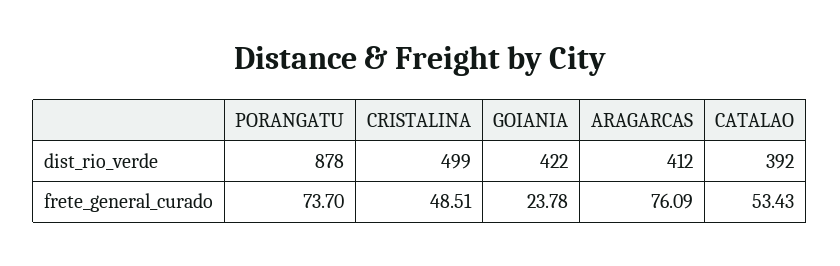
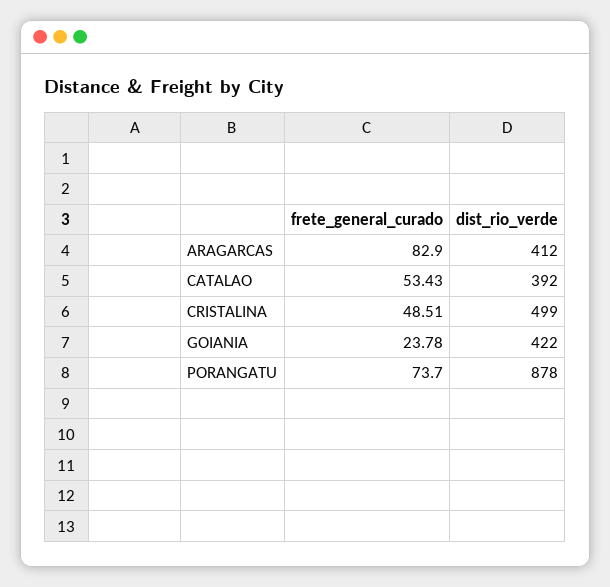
  {
    "PORANGATU": {
      "dist_rio_verde": 878,
      "frete_general_curado": 73.7
    },
    "CRISTALINA": {
      "dist_rio_verde": 499,
      "frete_general_curado": 48.51
    },
    "GOIANIA": {
      "dist_rio_verde": 422,
      "frete_general_curado": 23.78
    },
    "ARAGARCAS": {
      "dist_rio_verde": 412,
-     "frete_general_curado": 76.09
+     "frete_general_curado": 82.9
    },
    "CATALAO": {
      "dist_rio_verde": 392,
      "frete_general_curado": 53.43
    }
  }

